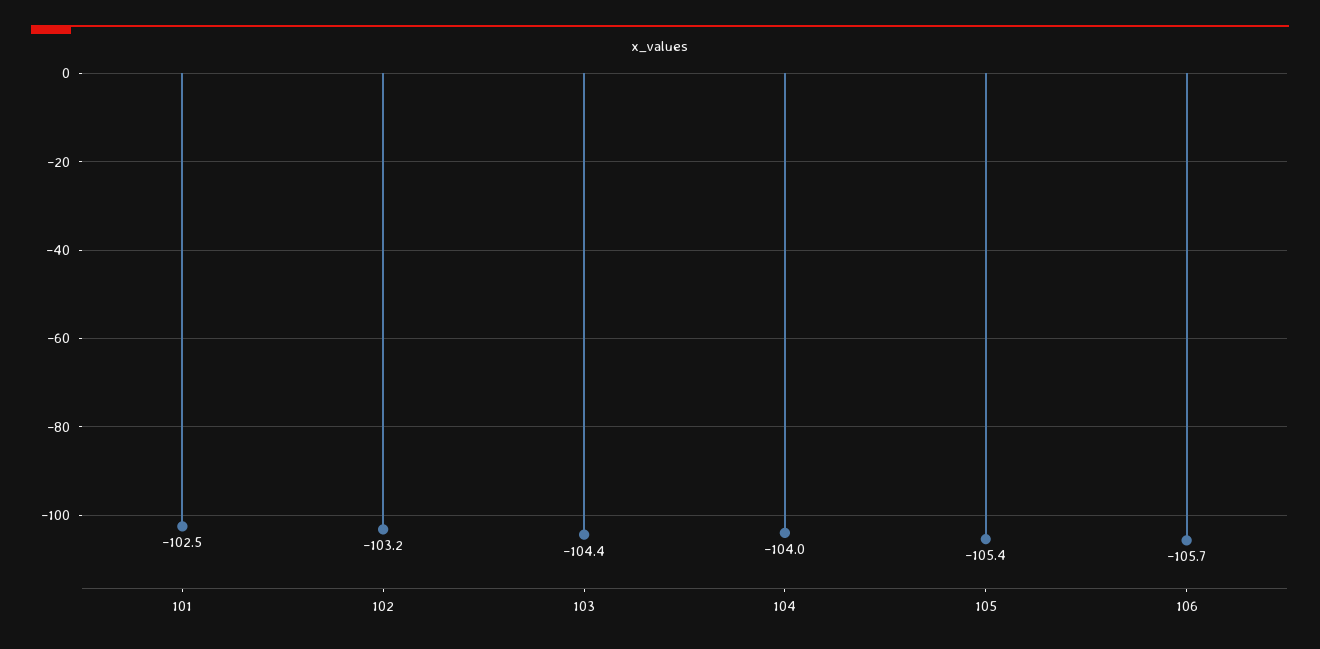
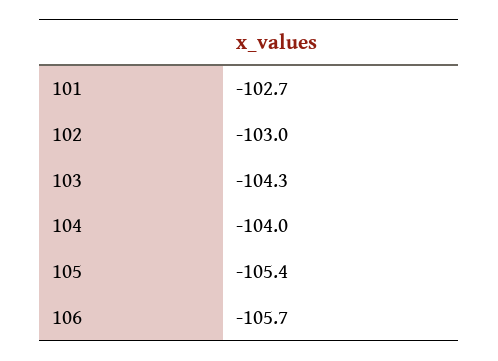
  {
-   "101": -102.5,
+   "101": -102.7,
-   "102": -103.2,
+   "102": -103,
-   "103": -104.4,
+   "103": -104.3,
    "104": -104,
    "105": -105.4,
    "106": -105.7
  }

